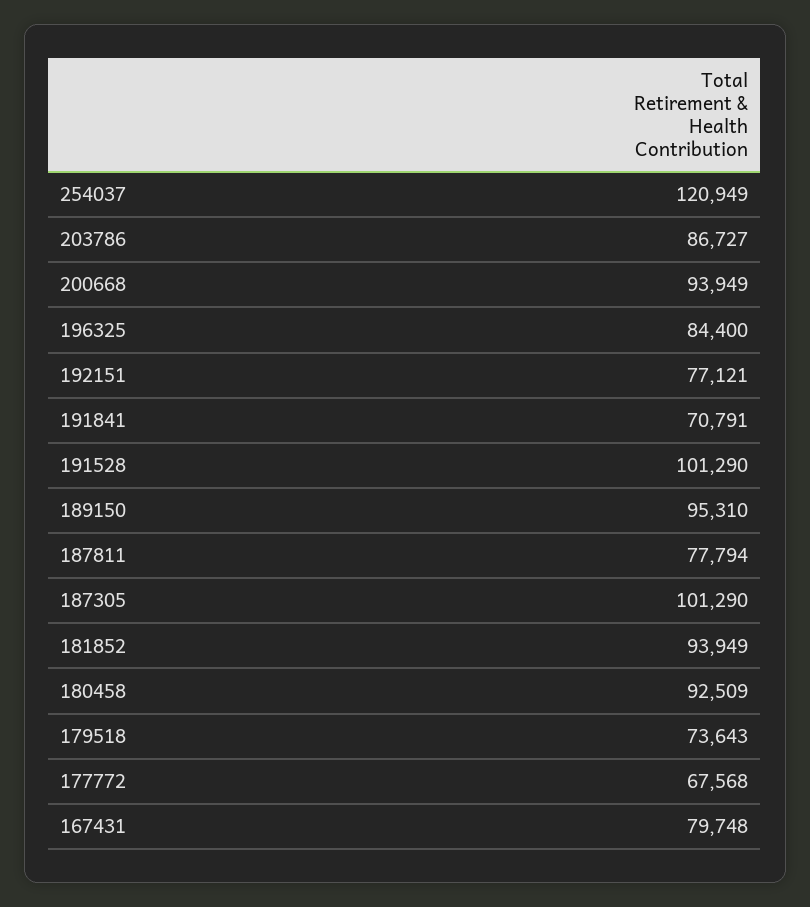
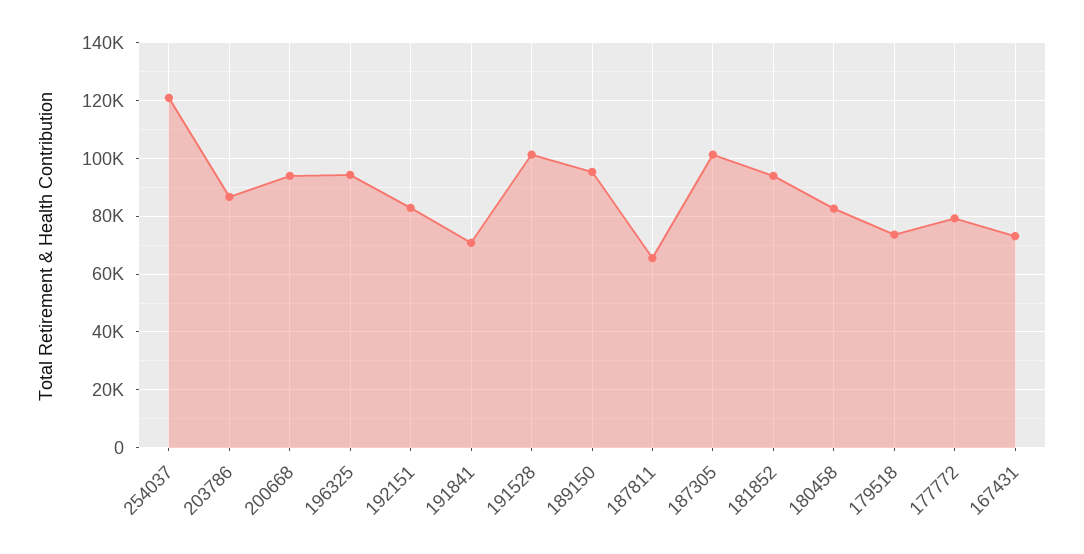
  {
    "254037": 120949,
    "203786": 86727,
    "200668": 93949,
-   "196325": 84400,
+   "196325": 95000,
-   "192151": 77121,
+   "192151": 82500,
    "191841": 70791,
    "191528": 101290,
    "189150": 95310,
-   "187811": 77794,
+   "187811": 65000,
    "187305": 101290,
    "181852": 93949,
-   "180458": 92509,
+   "180458": 82500,
    "179518": 73643,
-   "177772": 67568,
+   "177772": 80000,
-   "167431": 79748
+   "167431": 72500
  }

